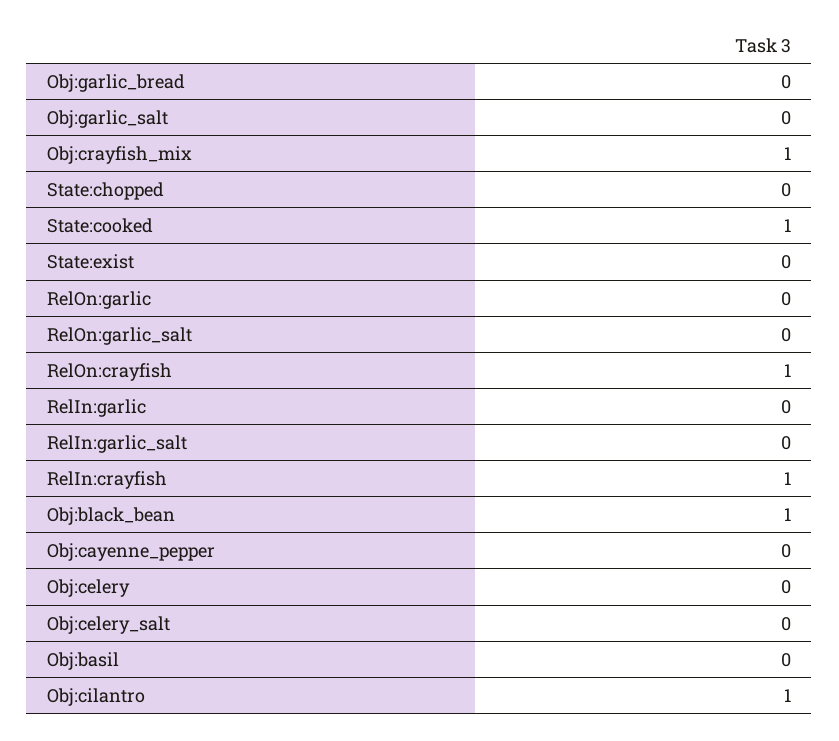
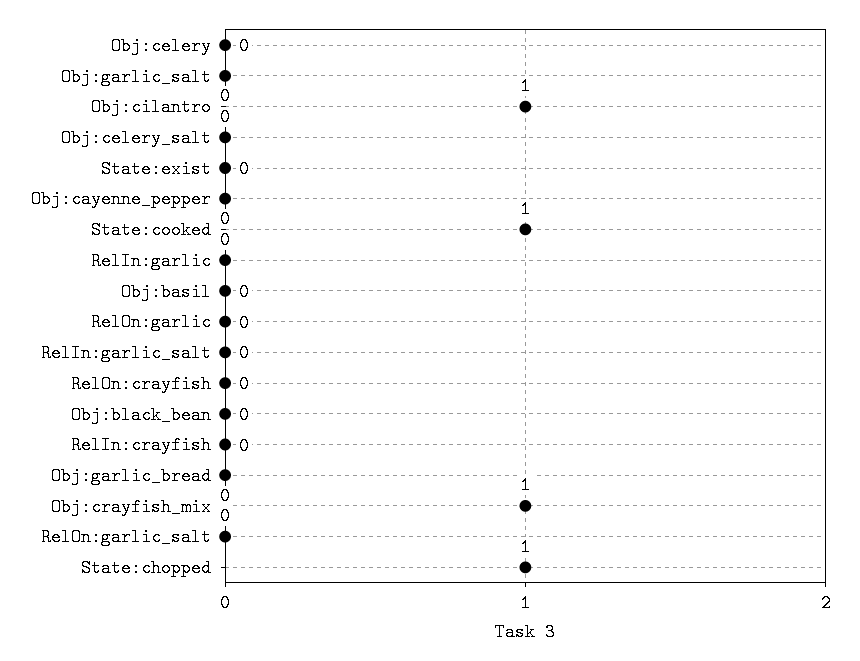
  {
    "Obj:garlic_bread": 0,
    "Obj:garlic_salt": 0,
    "Obj:crayfish_mix": 1,
-   "State:chopped": 0,
+   "State:chopped": 1,
    "State:cooked": 1,
    "State:exist": 0,
    "RelOn:garlic": 0,
    "RelOn:garlic_salt": 0,
-   "RelOn:crayfish": 1,
+   "RelOn:crayfish": 0,
    "RelIn:garlic": 0,
    "RelIn:garlic_salt": 0,
-   "RelIn:crayfish": 1,
+   "RelIn:crayfish": 0,
-   "Obj:black_bean": 1,
+   "Obj:black_bean": 0,
    "Obj:cayenne_pepper": 0,
    "Obj:celery": 0,
    "Obj:celery_salt": 0,
    "Obj:basil": 0,
    "Obj:cilantro": 1
  }

